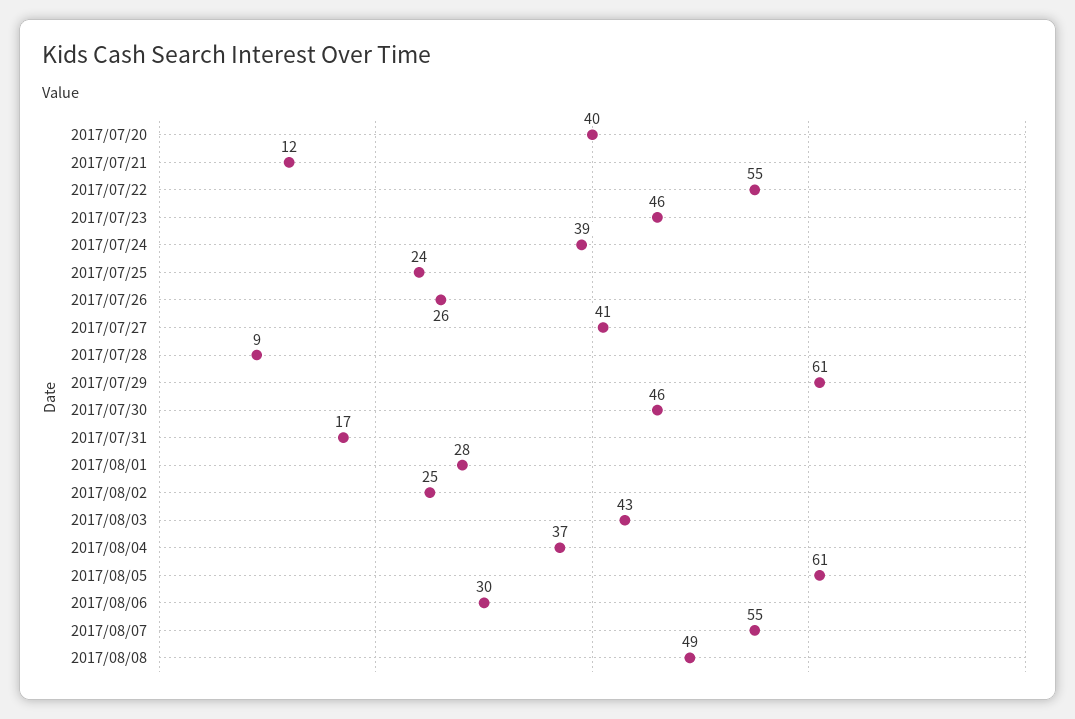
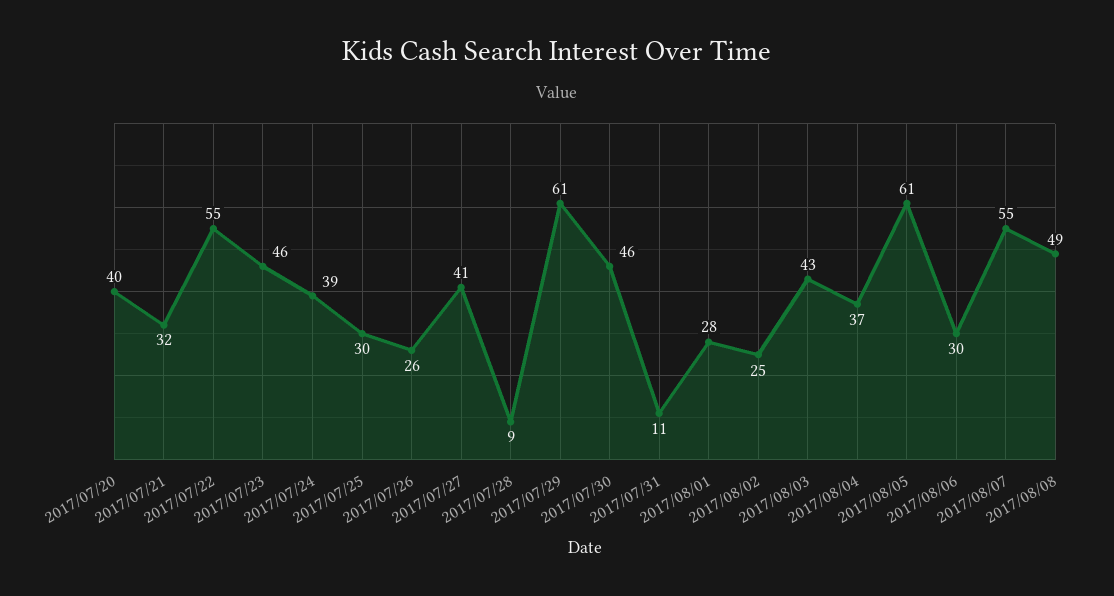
  {
    "2017/07/20": 40,
-   "2017/07/21": 12,
+   "2017/07/21": 32,
    "2017/07/22": 55,
    "2017/07/23": 46,
    "2017/07/24": 39,
-   "2017/07/25": 24,
+   "2017/07/25": 30,
    "2017/07/26": 26,
    "2017/07/27": 41,
    "2017/07/28": 9,
    "2017/07/29": 61,
    "2017/07/30": 46,
-   "2017/07/31": 17,
+   "2017/07/31": 11,
    "2017/08/01": 28,
    "2017/08/02": 25,
    "2017/08/03": 43,
    "2017/08/04": 37,
    "2017/08/05": 61,
    "2017/08/06": 30,
    "2017/08/07": 55,
    "2017/08/08": 49
  }

